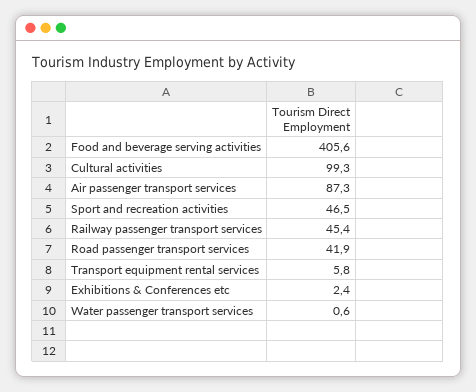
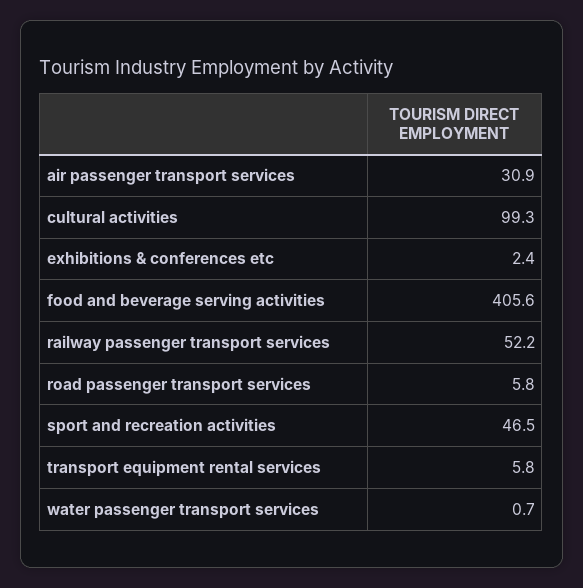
  {
    "Food and beverage serving activities": 405.6,
    "Cultural activities": 99.3,
-   "Air passenger transport services": 87.3,
+   "Air passenger transport services": 30.9,
    "Sport and recreation activities": 46.5,
-   "Railway passenger transport services": 45.4,
+   "Railway passenger transport services": 52.2,
-   "Road passenger transport services": 41.9,
+   "Road passenger transport services": 5.8,
    "Transport equipment rental services": 5.8,
    "Exhibitions & Conferences etc": 2.4,
-   "Water passenger transport services": 0.6
+   "Water passenger transport services": 0.7
  }

